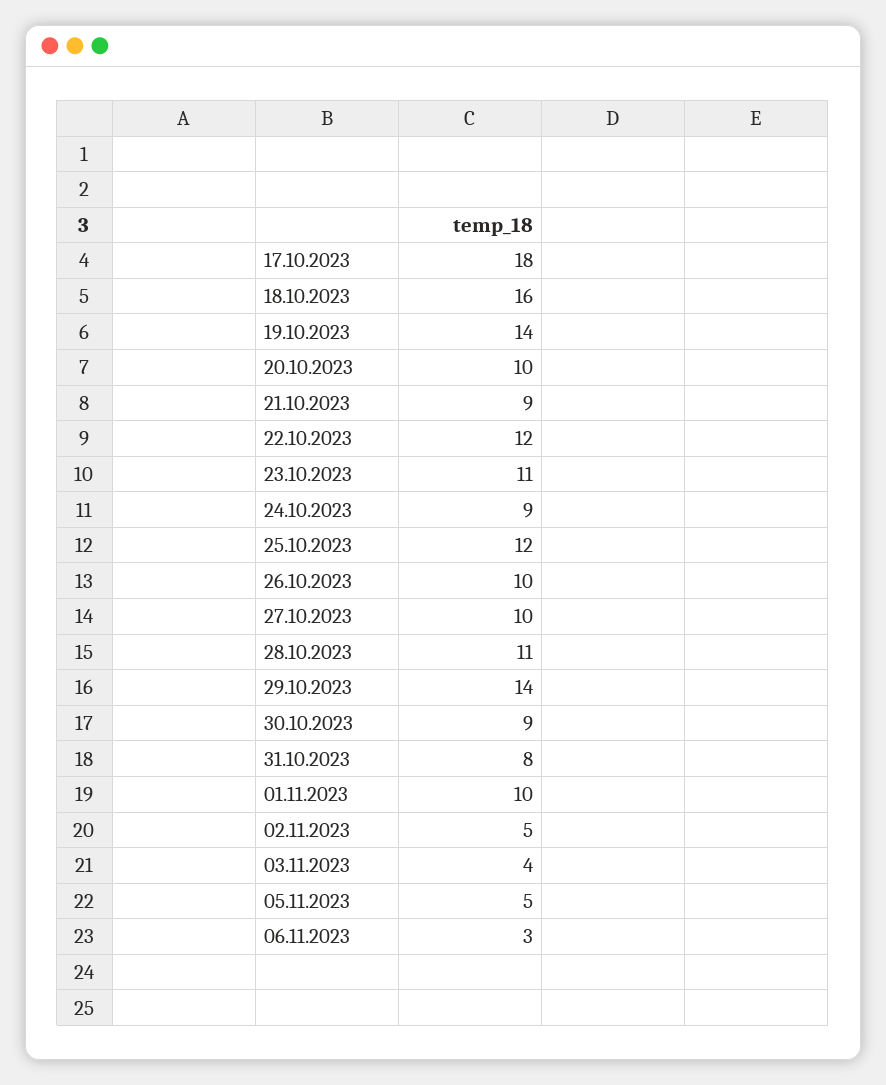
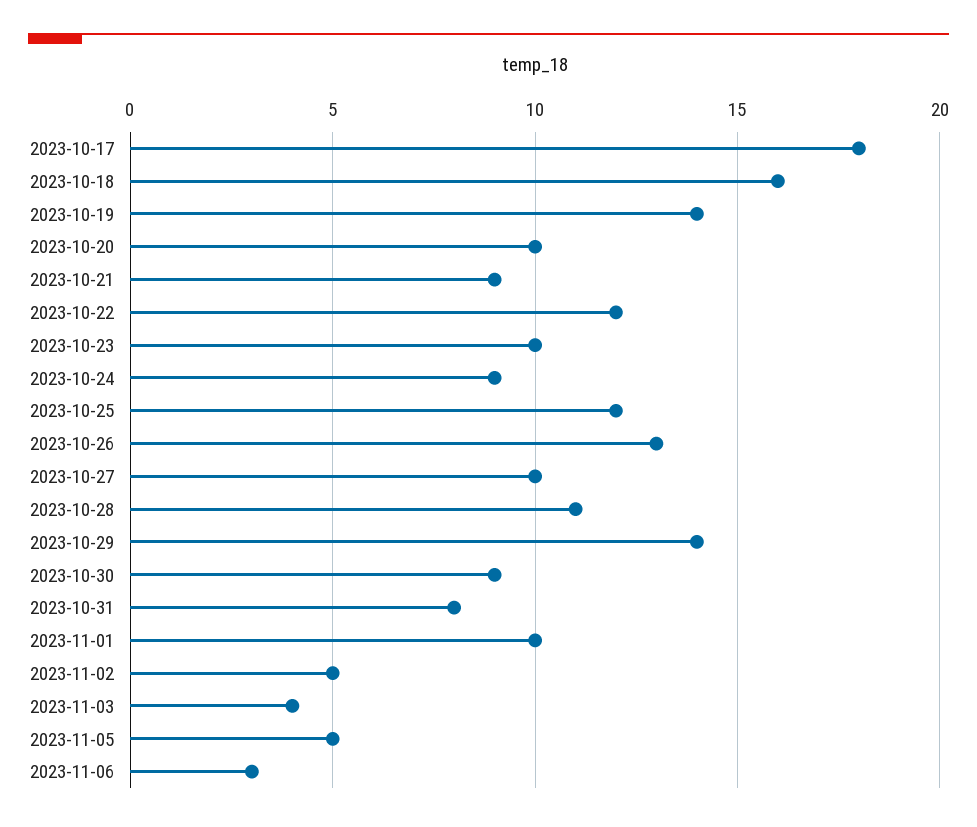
  {
    "17.10.2023": 18,
    "18.10.2023": 16,
    "19.10.2023": 14,
    "20.10.2023": 10,
    "21.10.2023": 9,
    "22.10.2023": 12,
-   "23.10.2023": 11,
+   "23.10.2023": 10,
    "24.10.2023": 9,
    "25.10.2023": 12,
-   "26.10.2023": 10,
+   "26.10.2023": 13,
    "27.10.2023": 10,
    "28.10.2023": 11,
    "29.10.2023": 14,
    "30.10.2023": 9,
    "31.10.2023": 8,
    "01.11.2023": 10,
    "02.11.2023": 5,
    "03.11.2023": 4,
    "05.11.2023": 5,
    "06.11.2023": 3
  }

